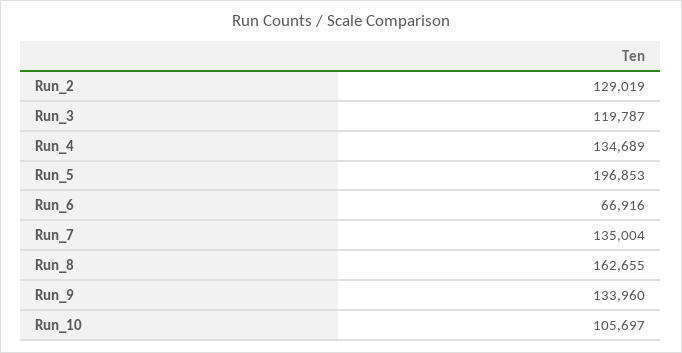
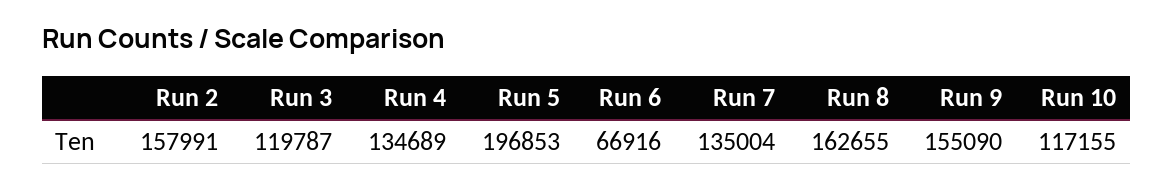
  {
-   "Run_2": 129019,
+   "Run_2": 157991,
    "Run_3": 119787,
    "Run_4": 134689,
    "Run_5": 196853,
    "Run_6": 66916,
    "Run_7": 135004,
    "Run_8": 162655,
-   "Run_9": 133960,
+   "Run_9": 155090,
-   "Run_10": 105697
+   "Run_10": 117155
  }

